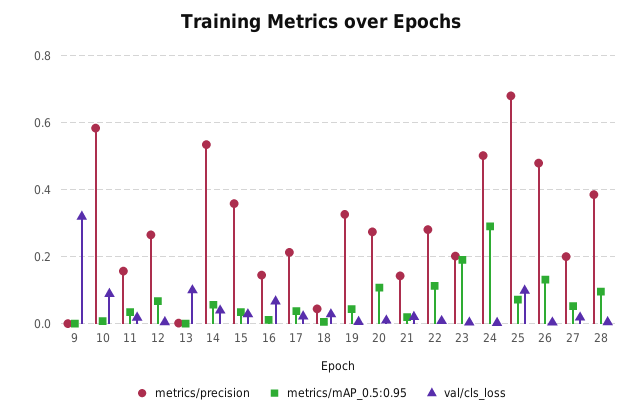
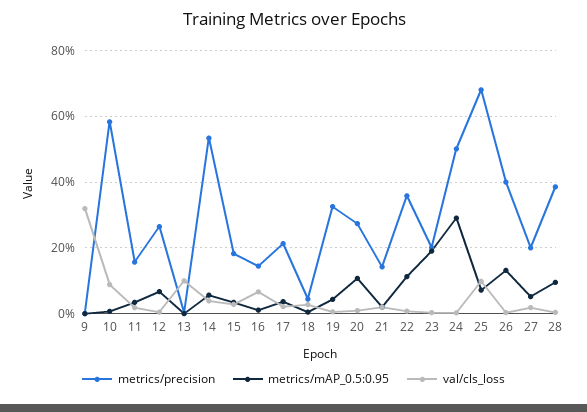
  {
    "metrics/precision": {
      "9": 0,
      "10": 0.58,
      "11": 0.16,
      "12": 0.26,
      "13": 0,
      "14": 0.54,
-     "15": 0.36,
+     "15": 0.18,
      "16": 0.14,
      "17": 0.22,
      "18": 0.04,
      "19": 0.32,
      "20": 0.28,
      "21": 0.14,
-     "22": 0.28,
+     "22": 0.36,
      "23": 0.2,
      "24": 0.5,
      "25": 0.68,
-     "26": 0.48,
+     "26": 0.4,
      "27": 0.2,
      "28": 0.38
    },
    "metrics/mAP_0.5:0.95": {
      "9": 0,
      "10": 0,
      "11": 0.04,
      "12": 0.06,
      "13": 0,
      "14": 0.06,
      "15": 0.04,
      "16": 0.02,
      "17": 0.04,
      "18": 0,
      "19": 0.04,
      "20": 0.1,
      "21": 0.02,
      "22": 0.12,
      "23": 0.2,
      "24": 0.3,
      "25": 0.08,
      "26": 0.14,
      "27": 0.06,
      "28": 0.1
    },
    "val/cls_loss": {
      "9": 0.32,
      "10": 0.08,
      "11": 0.02,
      "12": 0,
      "13": 0.1,
      "14": 0.04,
      "15": 0.02,
      "16": 0.06,
      "17": 0.02,
      "18": 0.02,
      "19": 0,
      "20": 0,
      "21": 0.02,
      "22": 0,
      "23": 0,
      "24": 0,
      "25": 0.1,
      "26": 0,
      "27": 0.02,
      "28": 0
    }
  }

